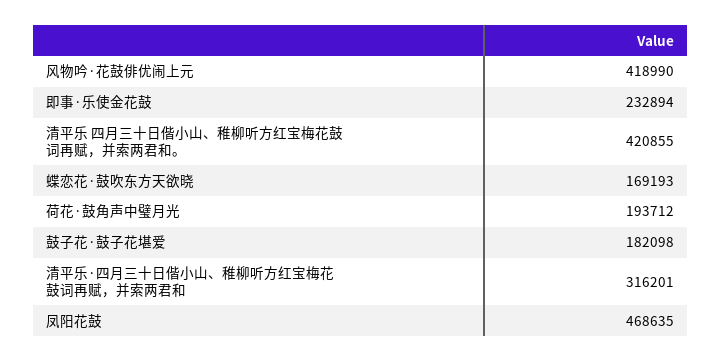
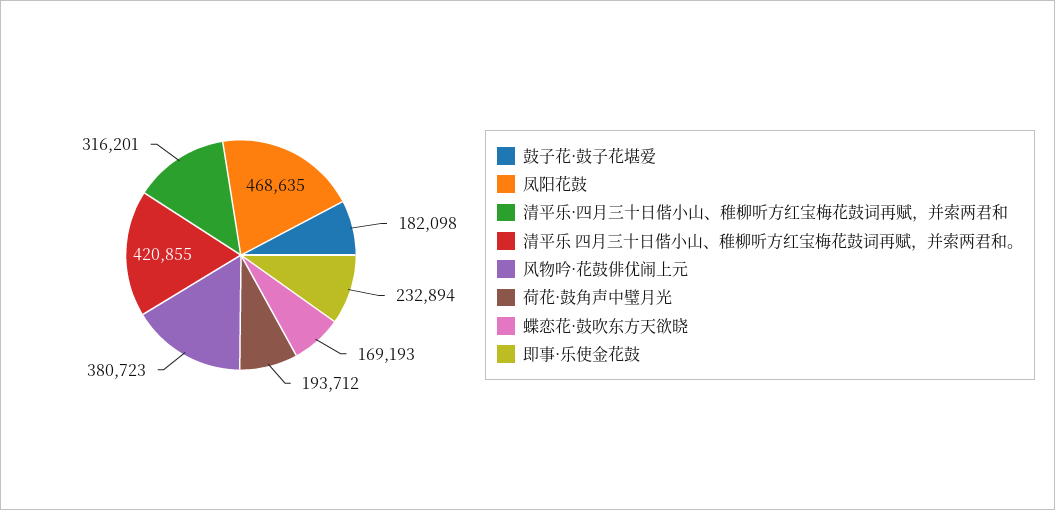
  {
-   "风物吟·花鼓俳优闹上元": 418990,
+   "风物吟·花鼓俳优闹上元": 380723,
    "即事·乐使金花鼓": 232894,
    "清平乐 四月三十日偕小山、稚柳听方红宝梅花鼓词再赋，并索两君和。": 420855,
    "蝶恋花·鼓吹东方天欲晓": 169193,
    "荷花·鼓角声中璧月光": 193712,
    "鼓子花·鼓子花堪爱": 182098,
    "清平乐·四月三十日偕小山、稚柳听方红宝梅花鼓词再赋，并索两君和": 316201,
    "凤阳花鼓": 468635
  }

